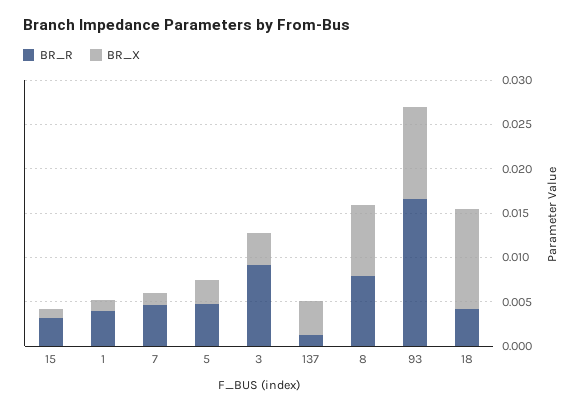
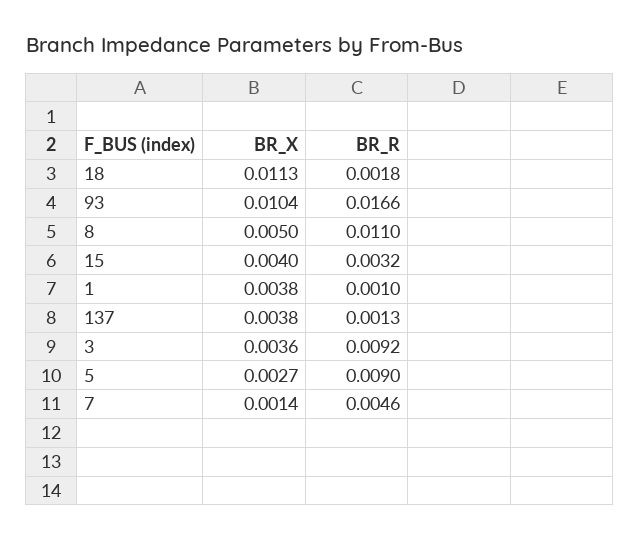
  {
    "BR_R": {
      "15": 0.0032,
-     "1": 0.004,
+     "1": 0.001,
      "7": 0.0046,
-     "5": 0.005,
+     "5": 0.009,
      "3": 0.0092,
      "137": 0.0013,
-     "8": 0.008,
+     "8": 0.011,
      "93": 0.0166,
-     "18": 0.004
+     "18": 0.0018
    },
    "BR_X": {
-     "15": 0.001,
+     "15": 0.004,
-     "1": 0.001,
+     "1": 0.0038,
      "7": 0.0014,
      "5": 0.0027,
      "3": 0.0036,
      "137": 0.0038,
-     "8": 0.008,
+     "8": 0.005,
      "93": 0.0104,
      "18": 0.0113
    }
  }

